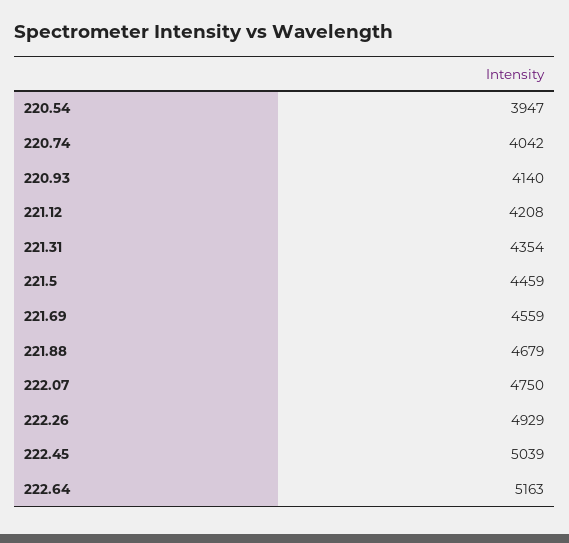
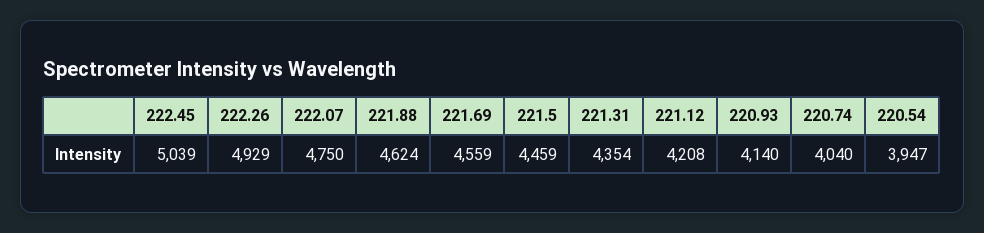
  {
    "220.54": 3947,
-   "220.74": 4042,
+   "220.74": 4040,
    "220.93": 4140,
    "221.12": 4208,
    "221.31": 4354,
    "221.5": 4459,
    "221.69": 4559,
-   "221.88": 4679,
+   "221.88": 4624,
    "222.07": 4750,
    "222.26": 4929,
-   "222.45": 5039,
+   "222.45": 5039
-   "222.64": 5163
  }

